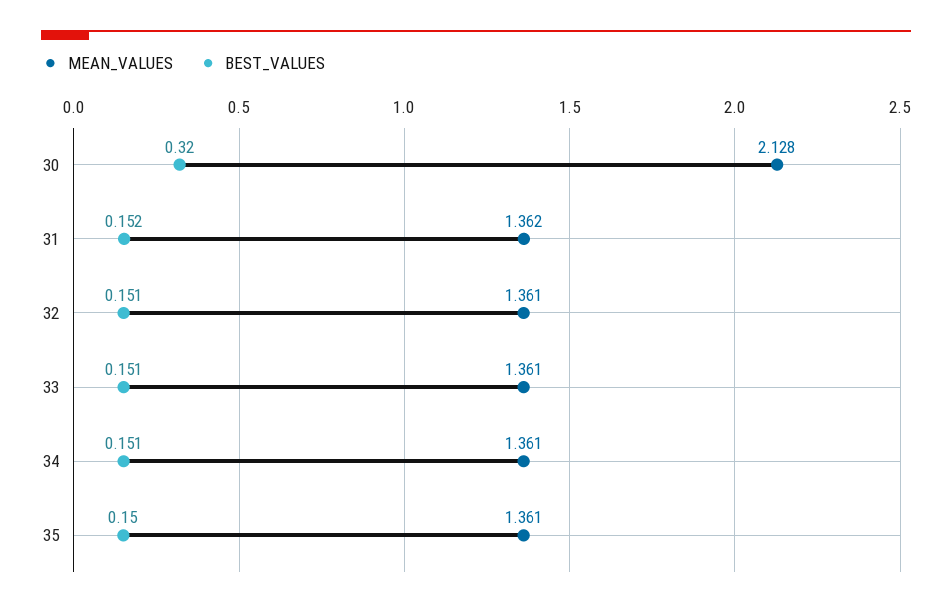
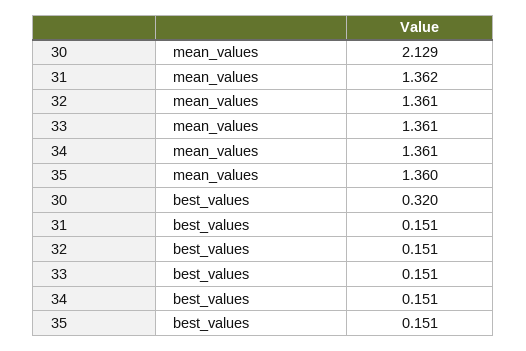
  {
    "MEAN_VALUES": {
-     "30": 2.128,
+     "30": 2.129,
      "31": 1.362,
      "32": 1.361,
      "33": 1.361,
      "34": 1.361,
-     "35": 1.361
+     "35": 1.36
    },
    "BEST_VALUES": {
      "30": 0.32,
-     "31": 0.152,
+     "31": 0.151,
      "32": 0.151,
      "33": 0.151,
      "34": 0.151,
-     "35": 0.15
+     "35": 0.151
    }
  }

